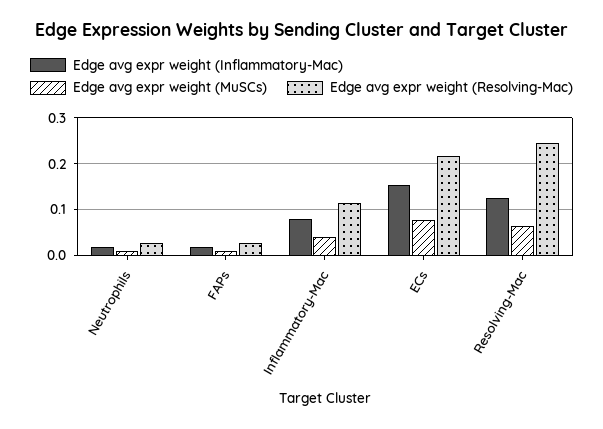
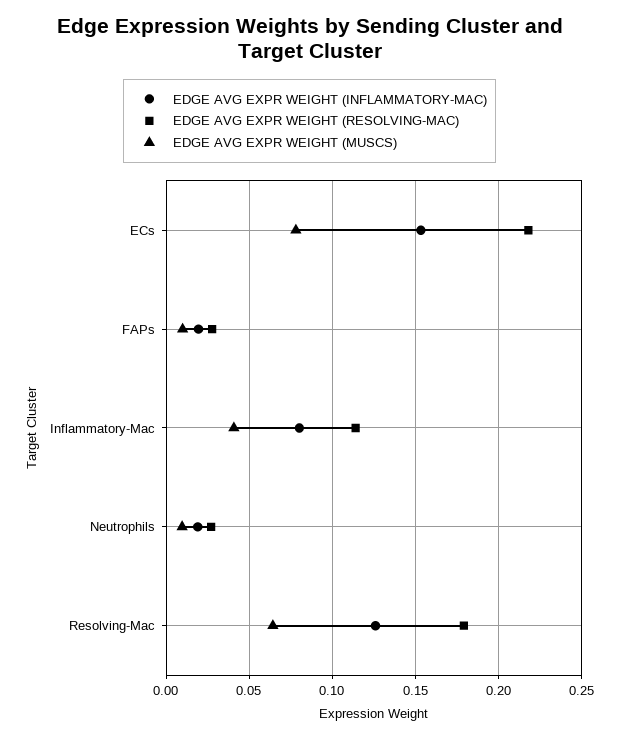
  {
    "Edge avg expr weight (Inflammatory-Mac)": {
      "Neutrophils": 0.02,
      "FAPs": 0.02,
      "Inflammatory-Mac": 0.08,
      "ECs": 0.155,
      "Resolving-Mac": 0.125
    },
    "Edge avg expr weight (MuSCs)": {
      "Neutrophils": 0.01,
      "FAPs": 0.01,
      "Inflammatory-Mac": 0.04,
      "ECs": 0.08,
      "Resolving-Mac": 0.065
    },
    "Edge avg expr weight (Resolving-Mac)": {
      "Neutrophils": 0.025,
      "FAPs": 0.03,
      "Inflammatory-Mac": 0.115,
      "ECs": 0.22,
-     "Resolving-Mac": 0.24
+     "Resolving-Mac": 0.18
    }
  }

